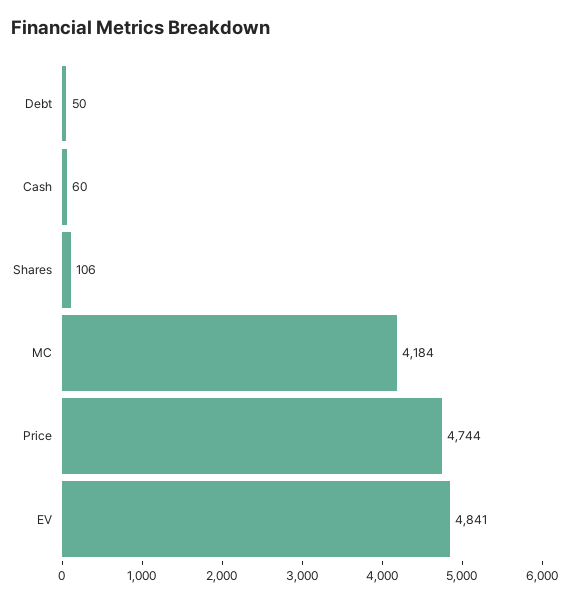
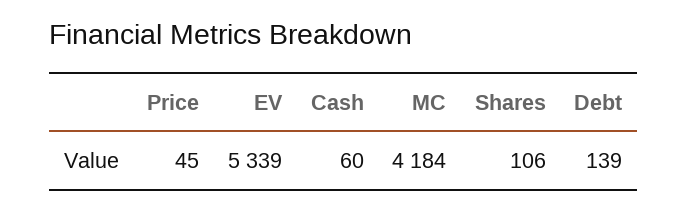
  {
-   "Debt": 50,
+   "Debt": 139,
    "Cash": 60,
    "Shares": 106,
    "MC": 4184,
-   "Price": 4744,
+   "Price": 45,
-   "EV": 4841
+   "EV": 5339
  }

